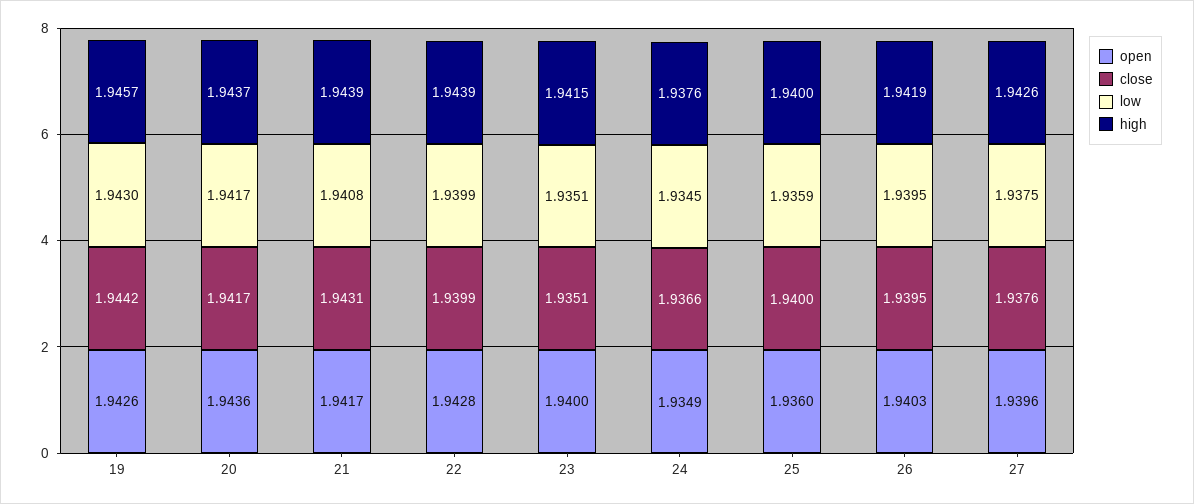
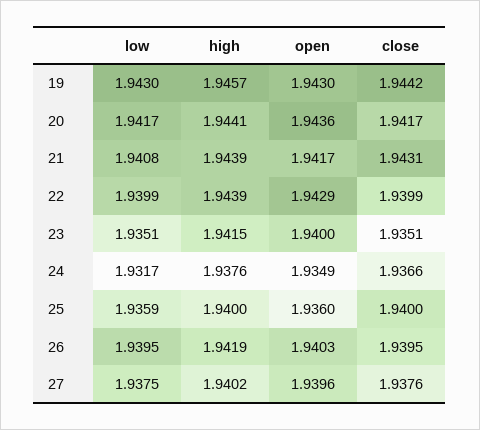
  {
    "open": {
-     "19": 1.9426,
+     "19": 1.943,
      "20": 1.9436,
      "21": 1.9417,
-     "22": 1.9428,
+     "22": 1.9429,
      "23": 1.94,
      "24": 1.9349,
      "25": 1.936,
      "26": 1.9403,
      "27": 1.9396
    },
    "close": {
      "19": 1.9442,
      "20": 1.9417,
      "21": 1.9431,
      "22": 1.9399,
      "23": 1.9351,
      "24": 1.9366,
      "25": 1.94,
      "26": 1.9395,
      "27": 1.9376
    },
    "low": {
      "19": 1.943,
      "20": 1.9417,
      "21": 1.9408,
      "22": 1.9399,
      "23": 1.9351,
-     "24": 1.9345,
+     "24": 1.9317,
      "25": 1.9359,
      "26": 1.9395,
      "27": 1.9375
    },
    "high": {
      "19": 1.9457,
-     "20": 1.9437,
+     "20": 1.9441,
      "21": 1.9439,
      "22": 1.9439,
      "23": 1.9415,
      "24": 1.9376,
      "25": 1.94,
      "26": 1.9419,
-     "27": 1.9426
+     "27": 1.9402
    }
  }

